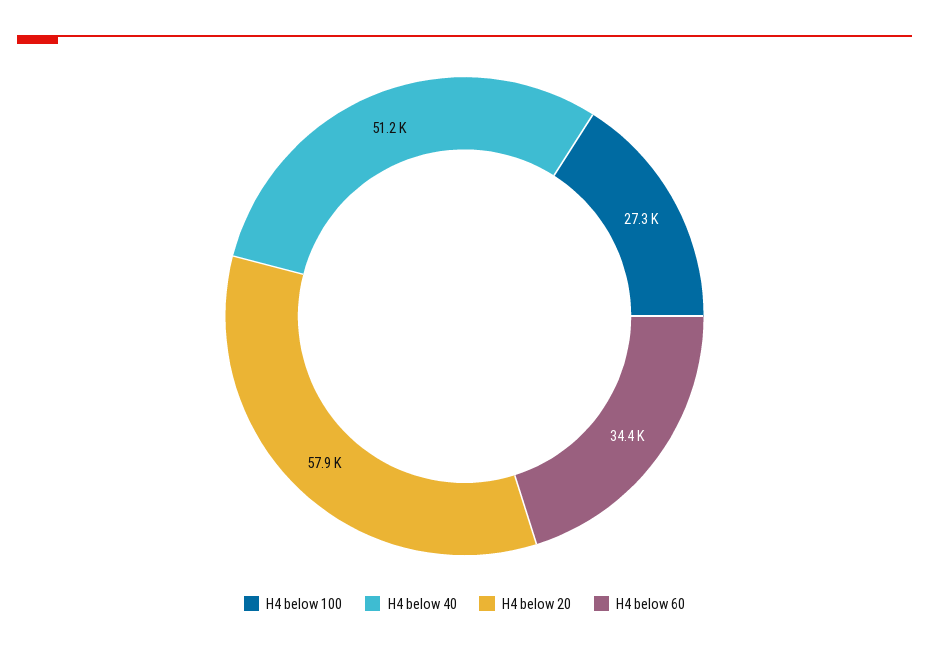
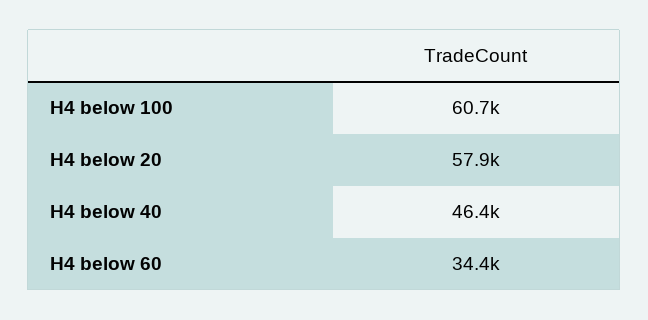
  {
-   "H4 below 100": 27300,
+   "H4 below 100": 60700,
-   "H4 below 40": 51200,
+   "H4 below 40": 46400,
    "H4 below 20": 57900,
    "H4 below 60": 34400
  }

